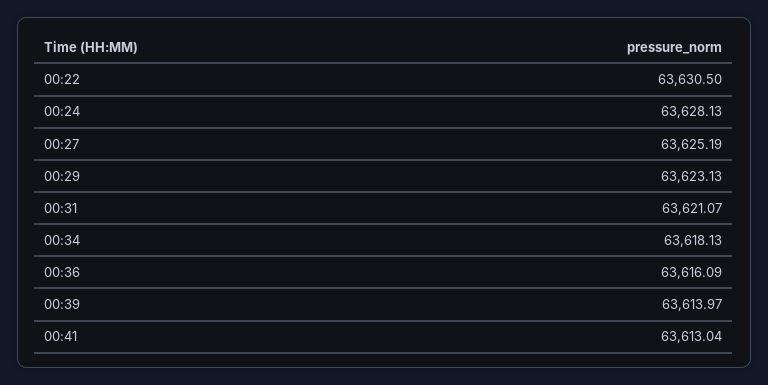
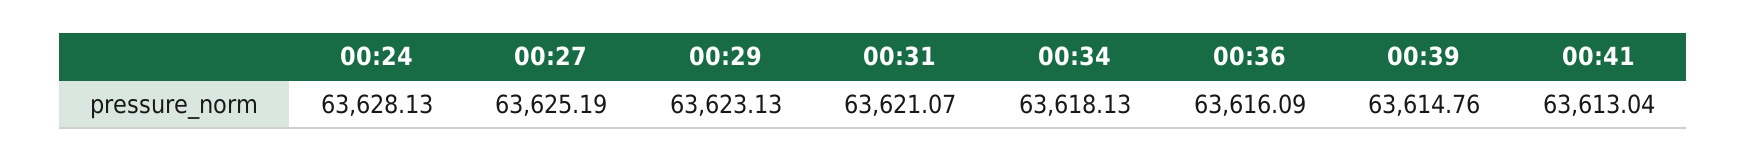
  {
-   "00:22": 63630.5,
    "00:24": 63628.13,
    "00:27": 63625.19,
    "00:29": 63623.13,
    "00:31": 63621.07,
    "00:34": 63618.13,
    "00:36": 63616.09,
-   "00:39": 63613.97,
+   "00:39": 63614.76,
    "00:41": 63613.04
  }

